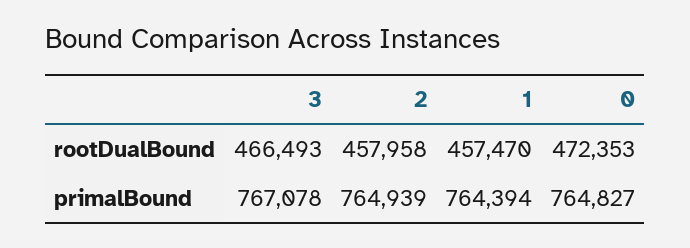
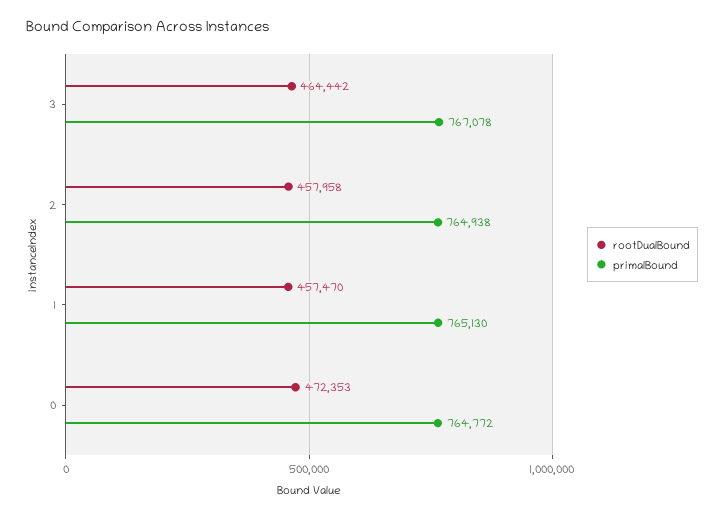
  {
    "rootDualBound": {
-     "3": 466493,
+     "3": 464442,
      "2": 457958,
      "1": 457470,
      "0": 472353
    },
    "primalBound": {
      "3": 767078,
-     "2": 764939,
+     "2": 764938,
-     "1": 764394,
+     "1": 765130,
-     "0": 764827
+     "0": 764772
    }
  }

